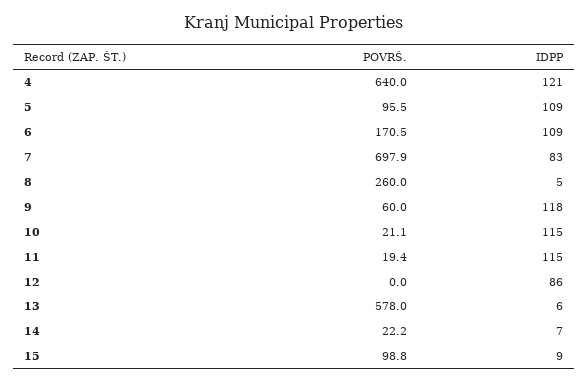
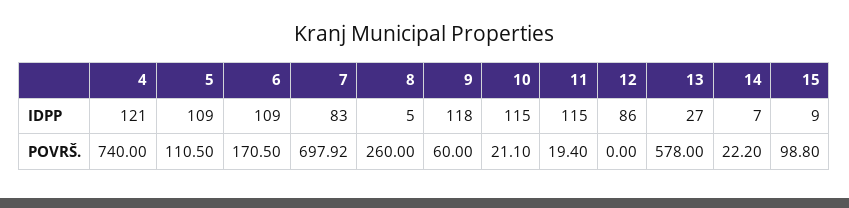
  {
    "POVRŠ.": {
-     "4": 640,
+     "4": 740,
-     "5": 95.5,
+     "5": 110.5,
      "6": 170.5,
      "7": 697.92,
      "8": 260,
      "9": 60,
      "10": 21.1,
      "11": 19.4,
      "12": 0,
      "13": 578,
      "14": 22.2,
      "15": 98.8
    },
    "IDPP": {
      "4": 121,
      "5": 109,
      "6": 109,
      "7": 83,
      "8": 5,
      "9": 118,
      "10": 115,
      "11": 115,
      "12": 86,
-     "13": 6,
+     "13": 27,
      "14": 7,
      "15": 9
    }
  }

